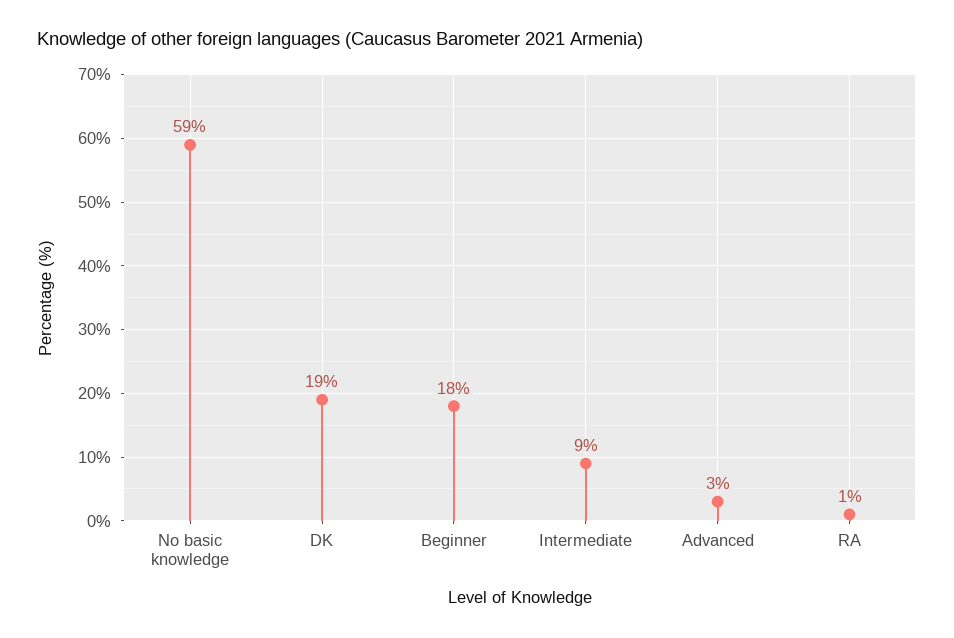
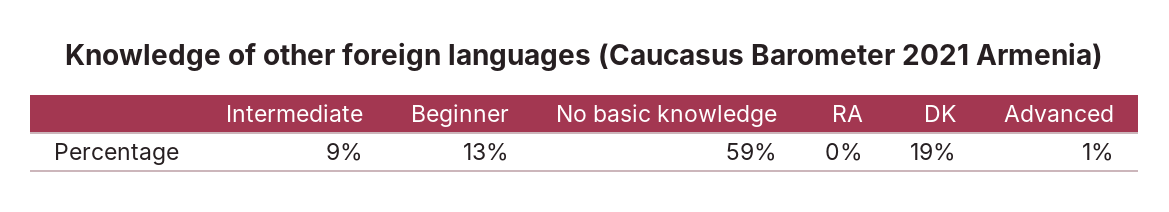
  {
    "No basic knowledge": 59,
    "DK": 19,
-   "Beginner": 18,
+   "Beginner": 13,
    "Intermediate": 9,
-   "Advanced": 3,
+   "Advanced": 1,
-   "RA": 1
+   "RA": 0
  }

